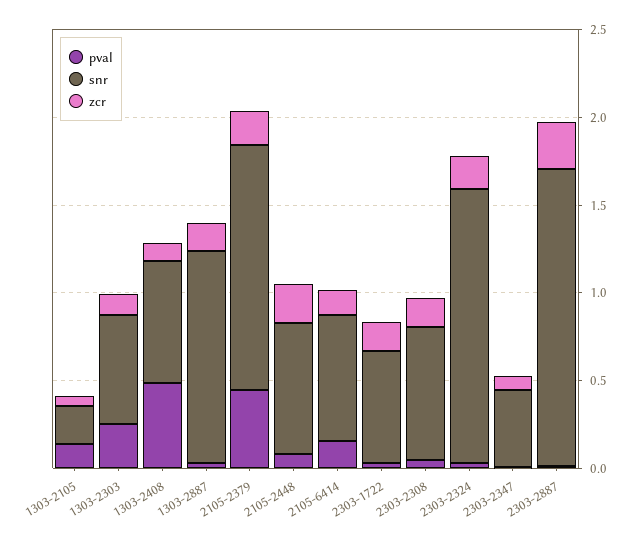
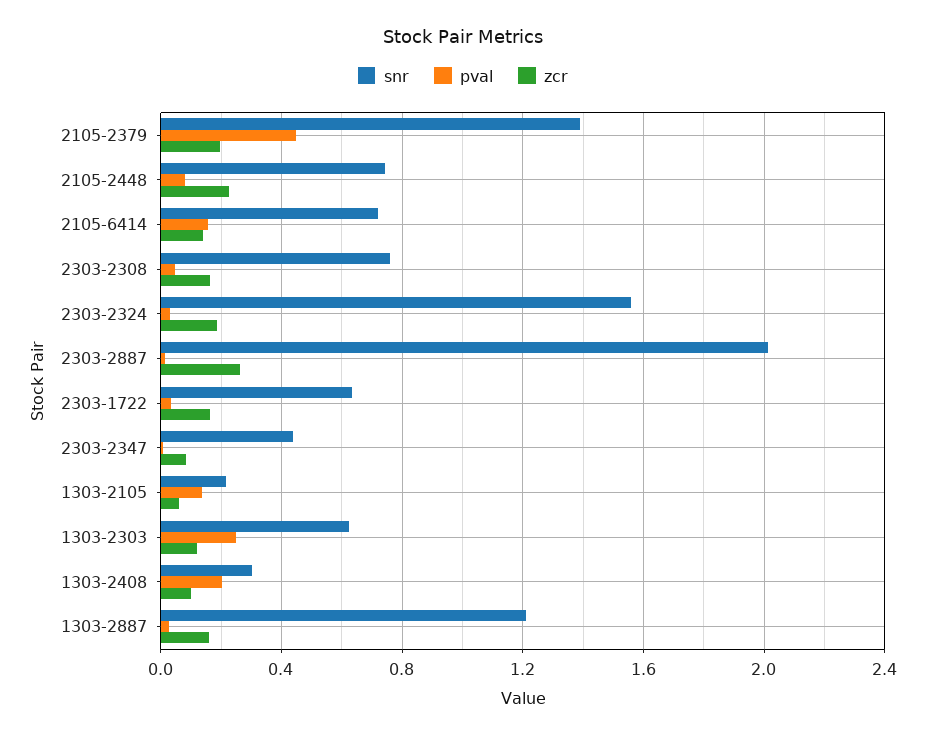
  {
    "pval": {
      "1303-2105": 0.15,
      "1303-2303": 0.25,
-     "1303-2408": 0.5,
+     "1303-2408": 0.2,
      "1303-2887": 0.05,
      "2105-2379": 0.45,
      "2105-2448": 0.1,
      "2105-6414": 0.15,
      "2303-1722": 0.05,
      "2303-2308": 0.05,
      "2303-2324": 0.05,
      "2303-2347": 0,
      "2303-2887": 0
    },
    "snr": {
      "1303-2105": 0.2,
      "1303-2303": 0.6,
-     "1303-2408": 0.7,
+     "1303-2408": 0.3,
      "1303-2887": 1.2,
      "2105-2379": 1.4,
      "2105-2448": 0.75,
      "2105-6414": 0.7,
      "2303-1722": 0.65,
      "2303-2308": 0.75,
      "2303-2324": 1.55,
      "2303-2347": 0.45,
-     "2303-2887": 1.7
+     "2303-2887": 2
    },
    "zcr": {
      "1303-2105": 0.05,
      "1303-2303": 0.1,
      "1303-2408": 0.1,
      "1303-2887": 0.15,
      "2105-2379": 0.2,
      "2105-2448": 0.2,
      "2105-6414": 0.15,
      "2303-1722": 0.15,
      "2303-2308": 0.15,
      "2303-2324": 0.2,
      "2303-2347": 0.1,
      "2303-2887": 0.25
    }
  }

